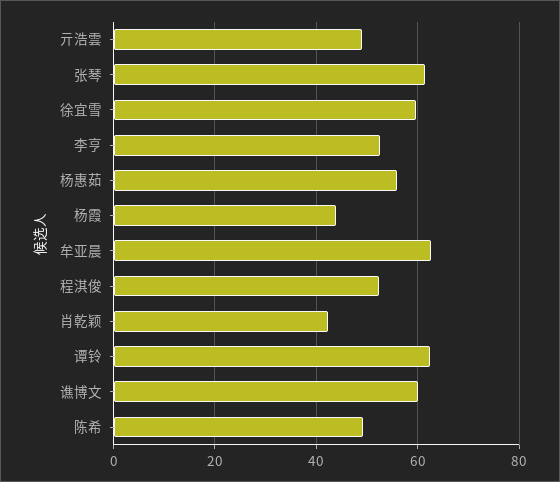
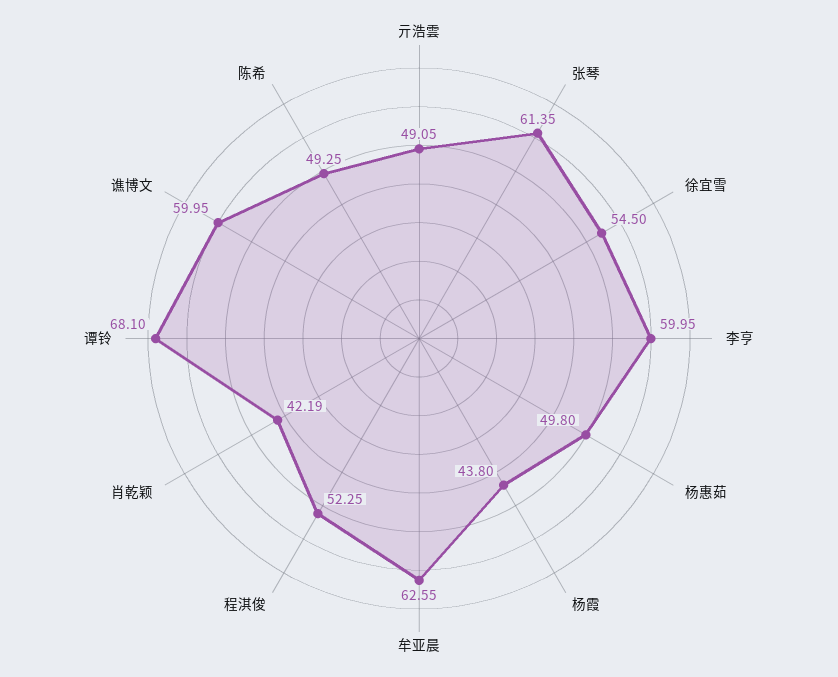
  {
    "亓浩雲": 49.05,
    "张琴": 61.35,
-   "徐宜雪": 60,
+   "徐宜雪": 54.5,
-   "李亨": 52,
+   "李亨": 59.95,
-   "杨惠茹": 56,
+   "杨惠茹": 49.8,
    "杨霞": 43.8,
    "牟亚晨": 62.55,
    "程淇俊": 52.25,
    "肖乾颖": 42.19,
-   "谭铃": 62,
+   "谭铃": 68.1,
    "谯博文": 59.95,
    "陈希": 49.25
  }

